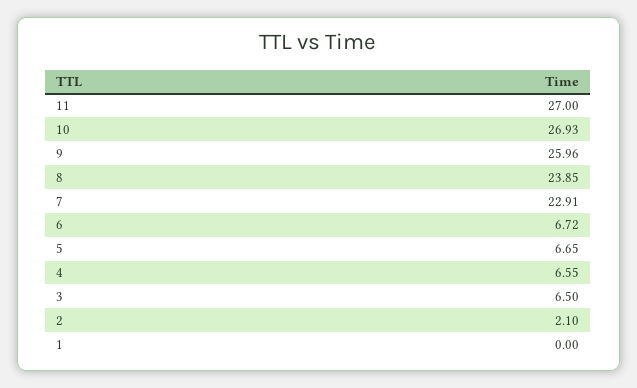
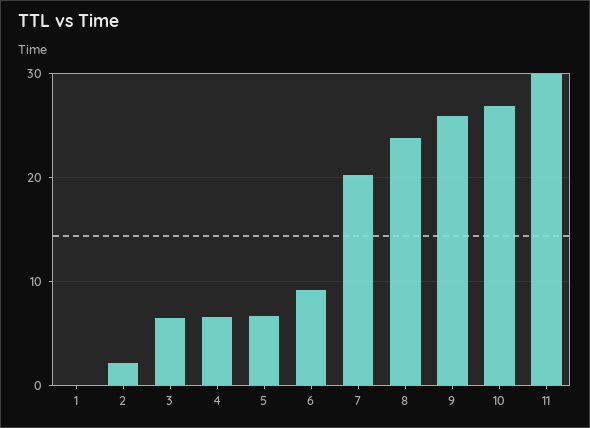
  {
-   "11": 27,
+   "11": 30,
    "10": 26.93,
    "9": 25.96,
    "8": 23.85,
-   "7": 22.91,
+   "7": 20,
-   "6": 6.72,
+   "6": 9,
    "5": 6.65,
    "4": 6.55,
    "3": 6.5,
    "2": 2.1,
    "1": 0
  }

